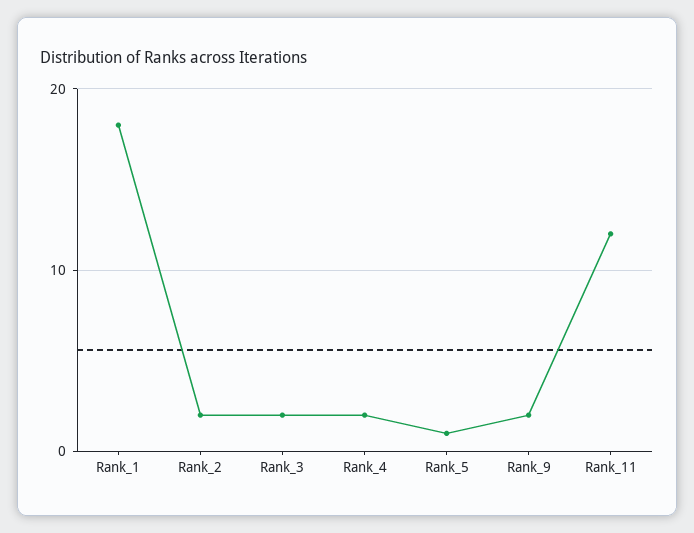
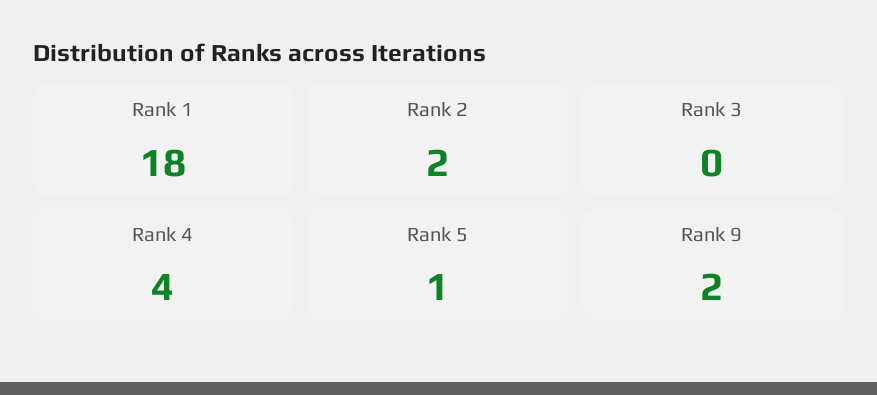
  {
    "Rank_1": 18,
    "Rank_2": 2,
-   "Rank_3": 2,
+   "Rank_3": 0,
-   "Rank_4": 2,
+   "Rank_4": 4,
    "Rank_5": 1,
-   "Rank_9": 2,
+   "Rank_9": 2
-   "Rank_11": 12
  }

